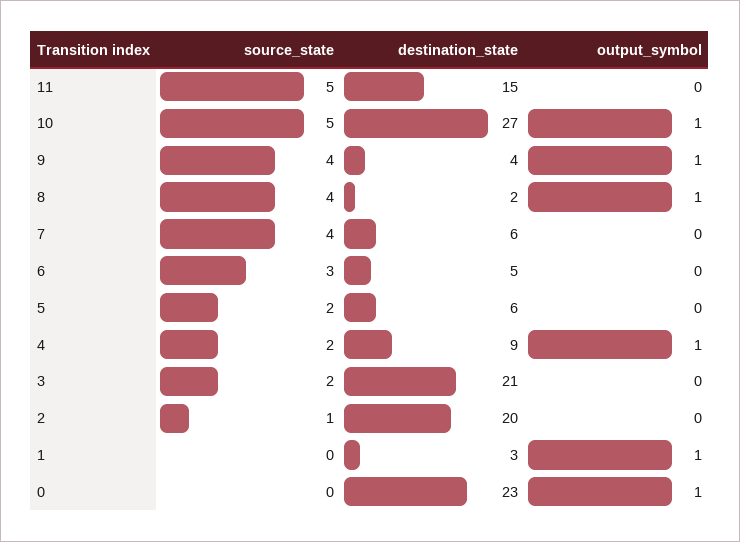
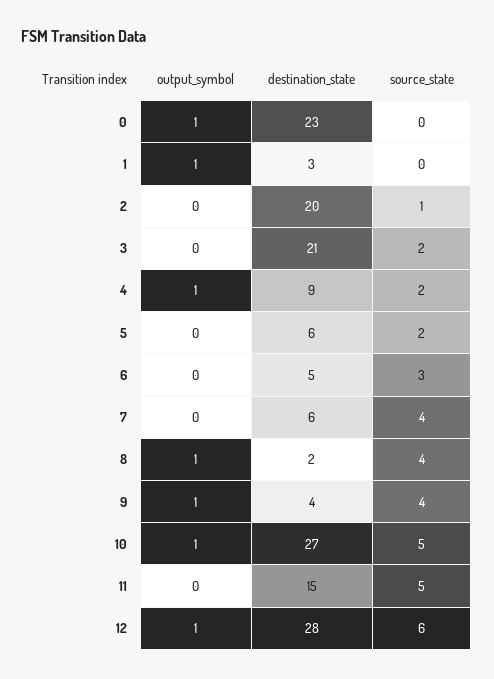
  {
    "source_state": {
      "11": 5,
      "10": 5,
      "9": 4,
      "8": 4,
      "7": 4,
      "6": 3,
      "5": 2,
      "4": 2,
      "3": 2,
      "2": 1,
      "1": 0,
-     "0": 0
+     "0": 0,
+     "12": 6
    },
    "destination_state": {
      "11": 15,
      "10": 27,
      "9": 4,
      "8": 2,
      "7": 6,
      "6": 5,
      "5": 6,
      "4": 9,
      "3": 21,
      "2": 20,
      "1": 3,
-     "0": 23
+     "0": 23,
+     "12": 28
    },
    "output_symbol": {
      "11": 0,
      "10": 1,
      "9": 1,
      "8": 1,
      "7": 0,
      "6": 0,
      "5": 0,
      "4": 1,
      "3": 0,
      "2": 0,
      "1": 1,
-     "0": 1
+     "0": 1,
+     "12": 1
    }
  }

